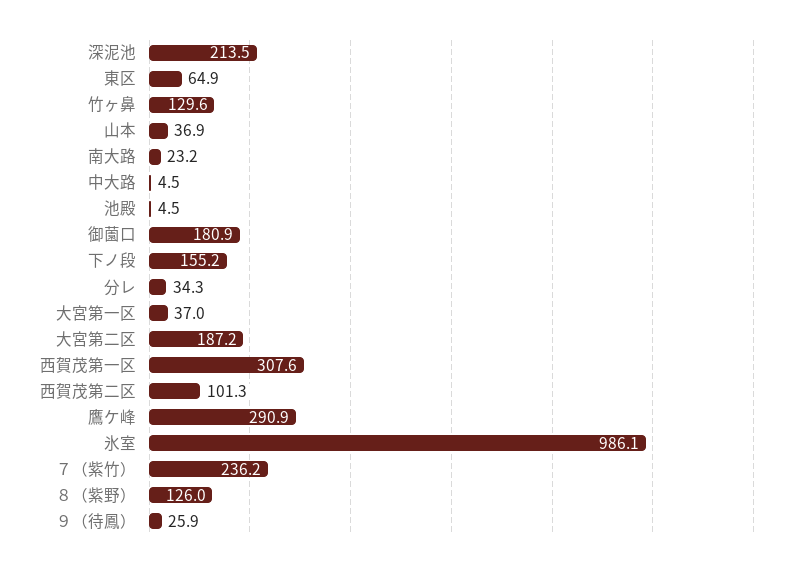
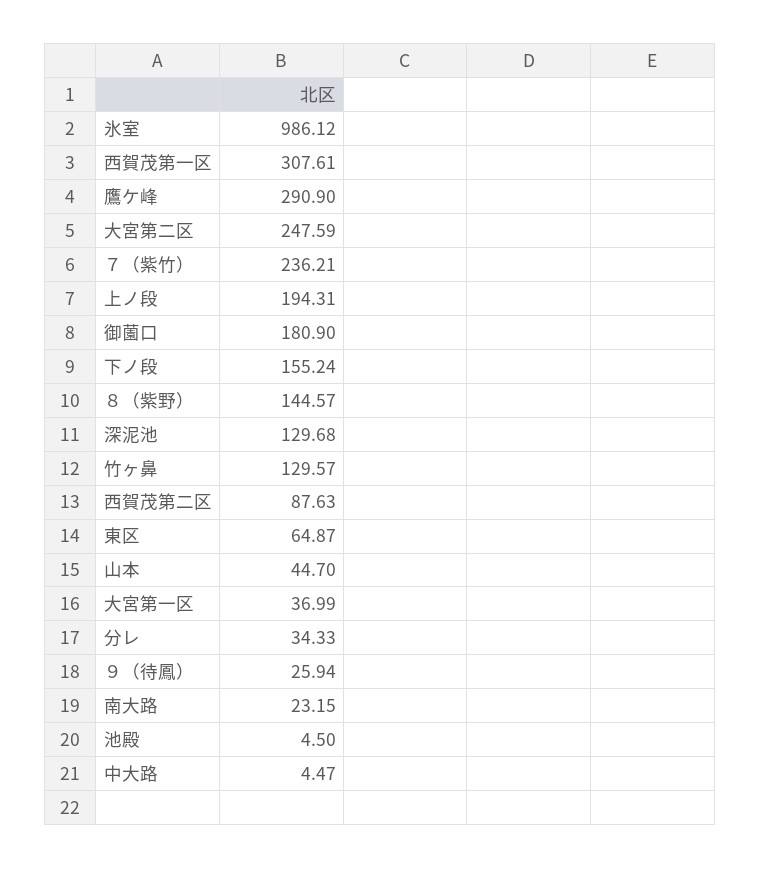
  {
-   "深泥池": 213.5,
+   "深泥池": 129.68,
    "東区": 64.87,
    "竹ヶ鼻": 129.57,
-   "山本": 36.9,
+   "山本": 44.7,
    "南大路": 23.15,
    "中大路": 4.47,
    "池殿": 4.5,
    "御薗口": 180.9,
    "下ノ段": 155.24,
    "分レ": 34.33,
    "大宮第一区": 36.99,
-   "大宮第二区": 187.2,
+   "大宮第二区": 247.59,
    "西賀茂第一区": 307.61,
-   "西賀茂第二区": 101.3,
+   "西賀茂第二区": 87.63,
    "鷹ケ峰": 290.9,
    "氷室": 986.12,
    "７（紫竹）": 236.21,
-   "８（紫野）": 126,
+   "８（紫野）": 144.57,
-   "９（待鳳）": 25.94
+   "９（待鳳）": 25.94,
+   "上ノ段": 194.31
  }

